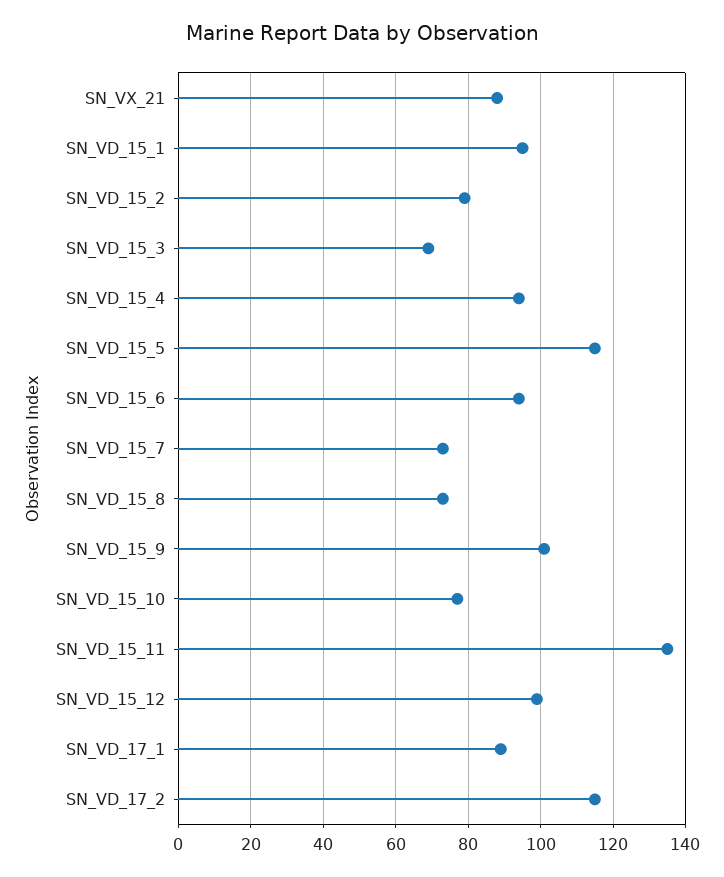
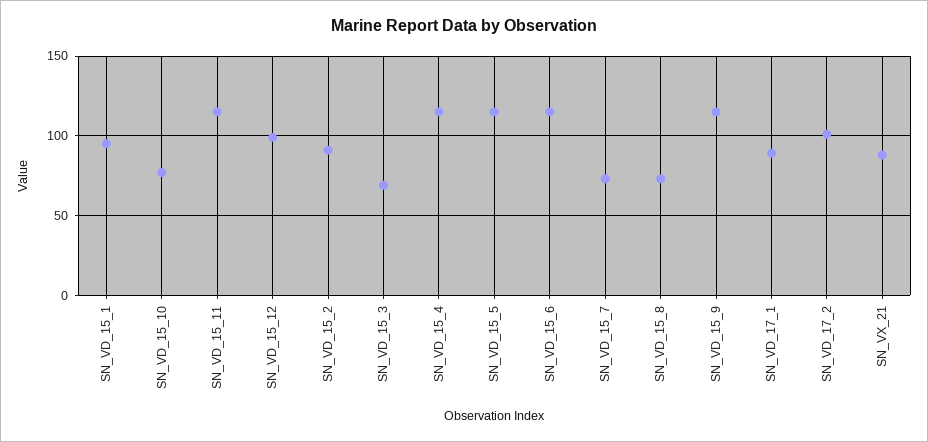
  {
    "SN_VX_21": 90,
    "SN_VD_15_1": 95,
-   "SN_VD_15_2": 80,
+   "SN_VD_15_2": 90,
    "SN_VD_15_3": 70,
-   "SN_VD_15_4": 95,
+   "SN_VD_15_4": 115,
    "SN_VD_15_5": 115,
-   "SN_VD_15_6": 95,
+   "SN_VD_15_6": 115,
    "SN_VD_15_7": 75,
    "SN_VD_15_8": 75,
-   "SN_VD_15_9": 100,
+   "SN_VD_15_9": 115,
    "SN_VD_15_10": 75,
-   "SN_VD_15_11": 135,
+   "SN_VD_15_11": 115,
    "SN_VD_15_12": 100,
    "SN_VD_17_1": 90,
-   "SN_VD_17_2": 115
+   "SN_VD_17_2": 100
  }

